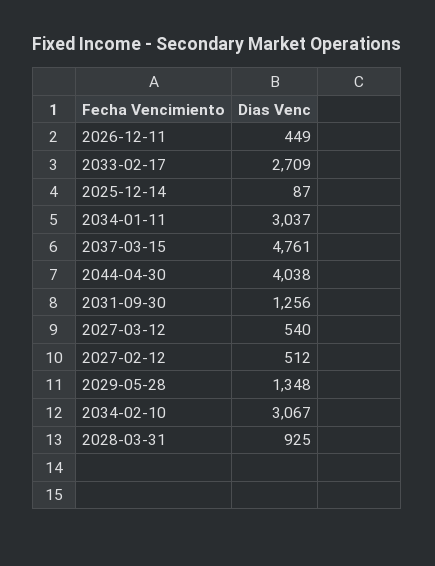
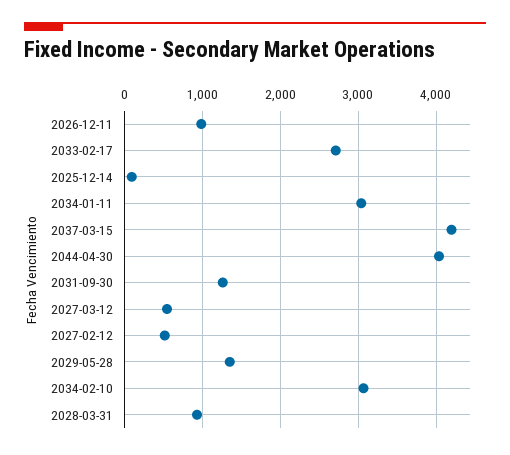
  {
-   "2026-12-11": 449,
+   "2026-12-11": 1000,
    "2033-02-17": 2709,
    "2025-12-14": 87,
    "2034-01-11": 3037,
-   "2037-03-15": 4761,
+   "2037-03-15": 4200,
    "2044-04-30": 4038,
    "2031-09-30": 1256,
    "2027-03-12": 540,
    "2027-02-12": 512,
    "2029-05-28": 1348,
    "2034-02-10": 3067,
    "2028-03-31": 925
  }

